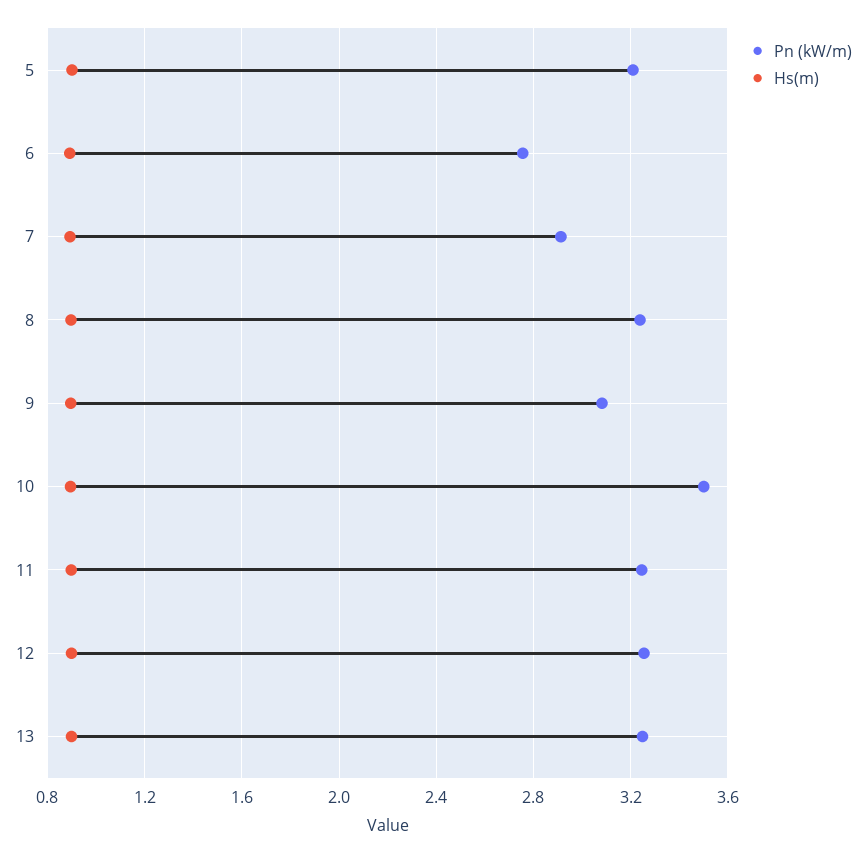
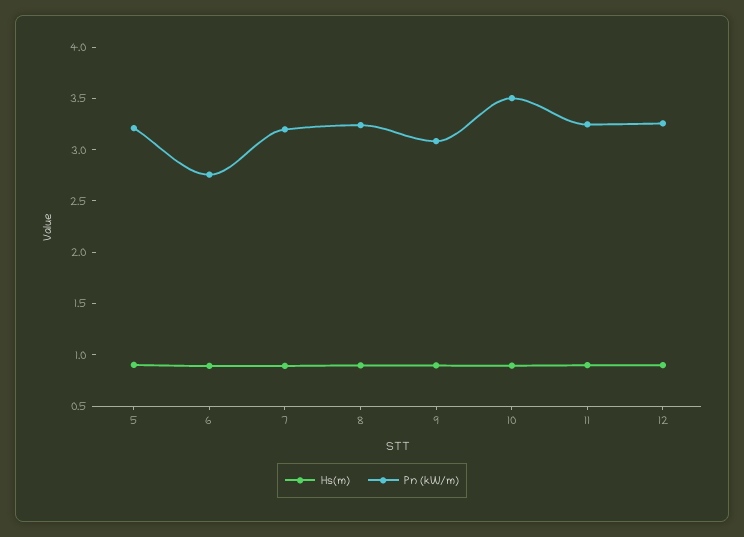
  {
    "Pn (kW/m)": {
      "5": 3.2,
      "6": 2.75,
-     "7": 2.9,
+     "7": 3.2,
      "8": 3.25,
      "9": 3.1,
      "10": 3.5,
      "11": 3.25,
-     "12": 3.25,
+     "12": 3.25
-     "13": 3.25
    },
    "Hs(m)": {
      "5": 0.9,
      "6": 0.9,
      "7": 0.9,
      "8": 0.9,
      "9": 0.9,
      "10": 0.9,
      "11": 0.9,
-     "12": 0.9,
+     "12": 0.9
-     "13": 0.9
    }
  }

